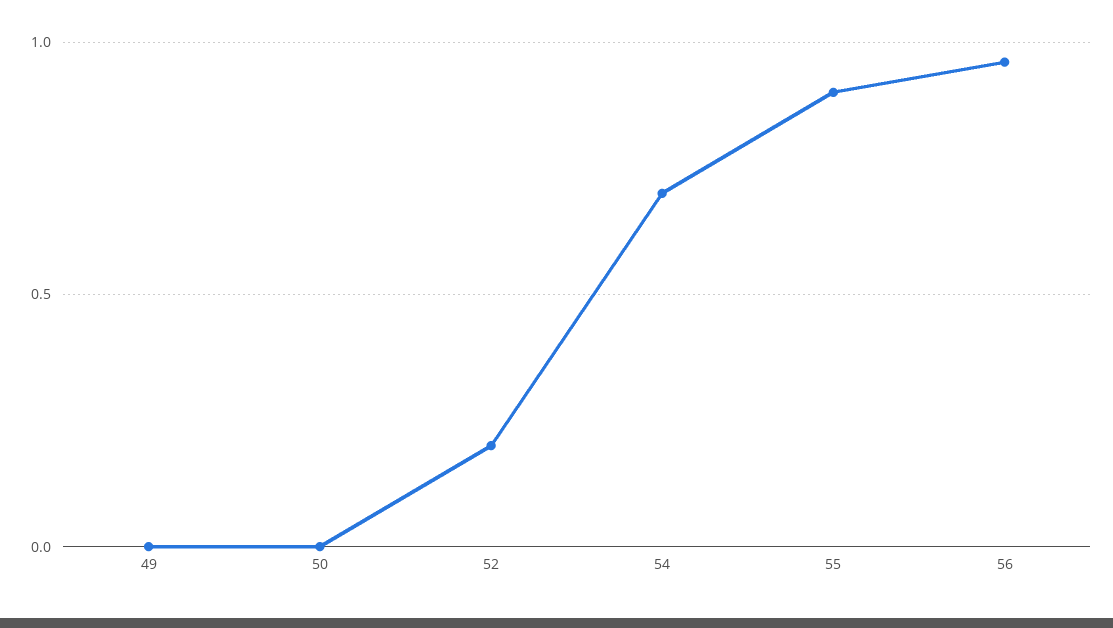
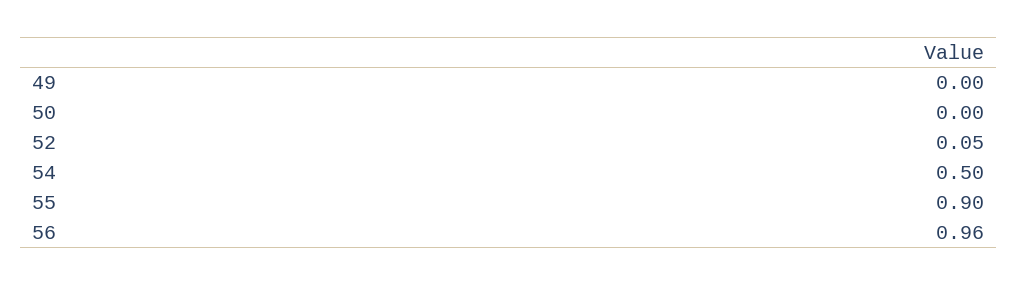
  {
    "49": 0,
    "50": 0,
-   "52": 0.2,
+   "52": 0.05,
-   "54": 0.7,
+   "54": 0.5,
    "55": 0.9,
    "56": 0.96
  }

